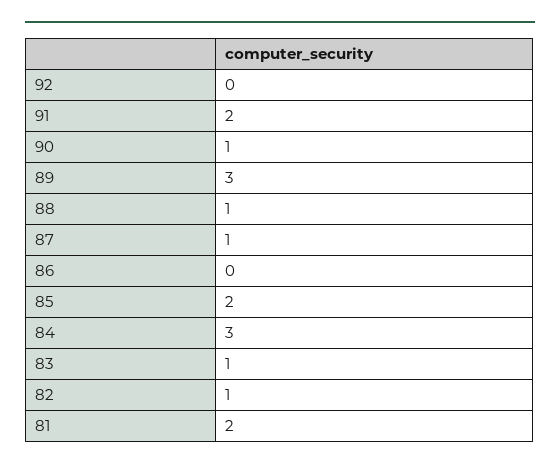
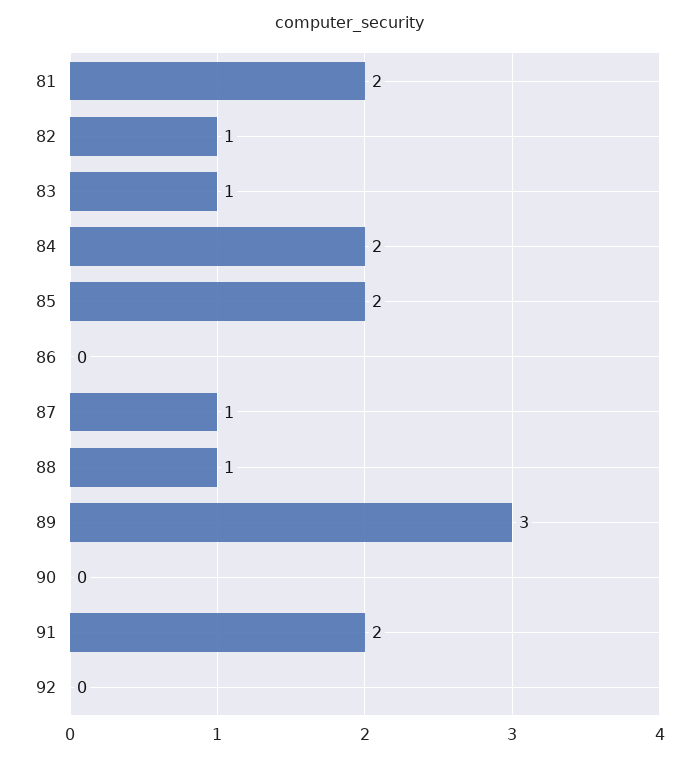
  {
    "92": 0,
    "91": 2,
-   "90": 1,
+   "90": 0,
    "89": 3,
    "88": 1,
    "87": 1,
    "86": 0,
    "85": 2,
-   "84": 3,
+   "84": 2,
    "83": 1,
    "82": 1,
    "81": 2
  }

